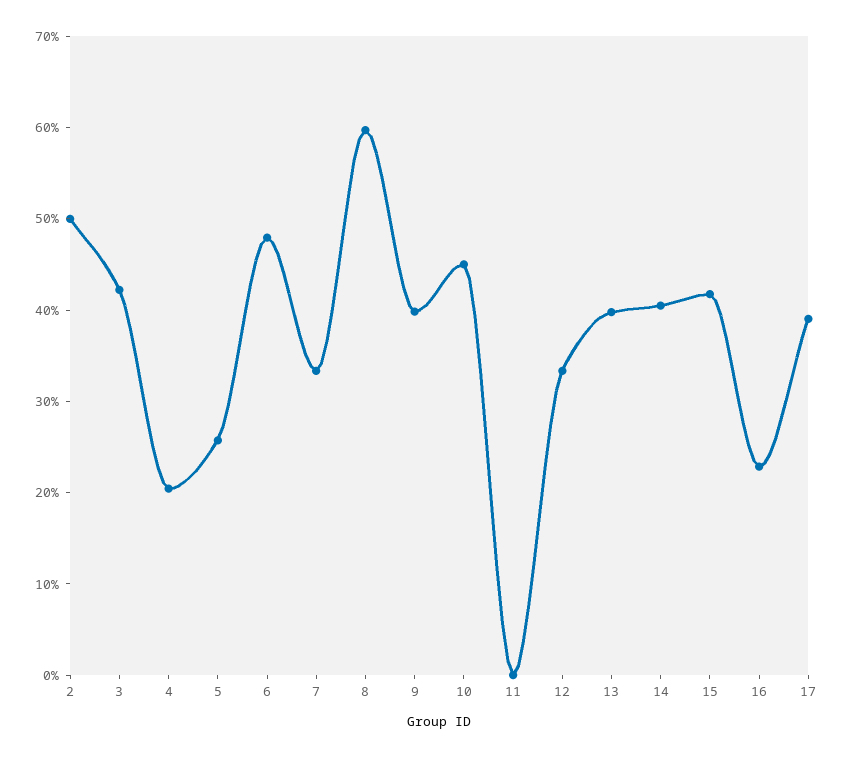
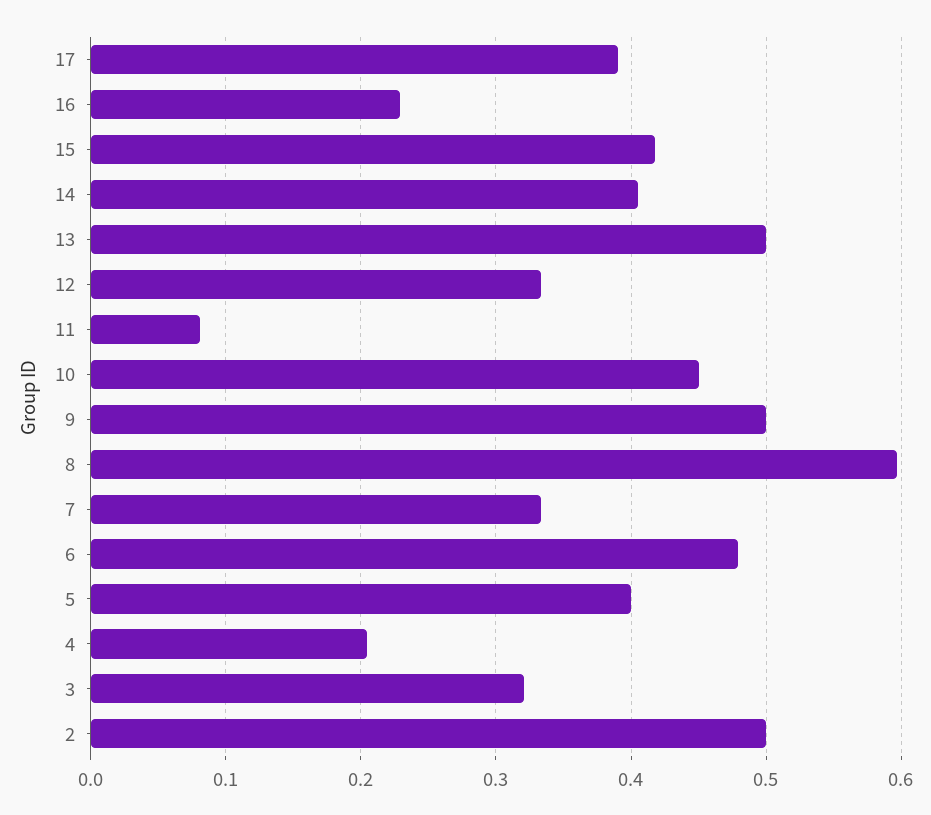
  {
    "2": 0.5,
-   "3": 0.42,
+   "3": 0.32,
    "4": 0.2,
-   "5": 0.26,
+   "5": 0.4,
    "6": 0.48,
    "7": 0.33,
    "8": 0.6,
-   "9": 0.4,
+   "9": 0.5,
    "10": 0.45,
-   "11": 0,
+   "11": 0.08,
    "12": 0.33,
-   "13": 0.4,
+   "13": 0.5,
    "14": 0.41,
    "15": 0.42,
    "16": 0.23,
    "17": 0.39
  }

